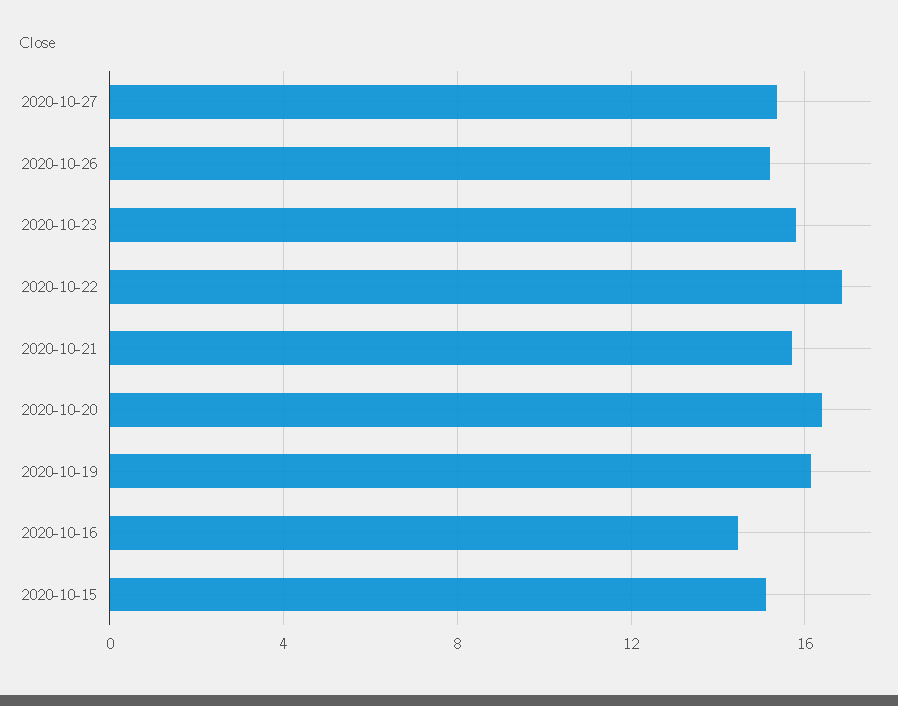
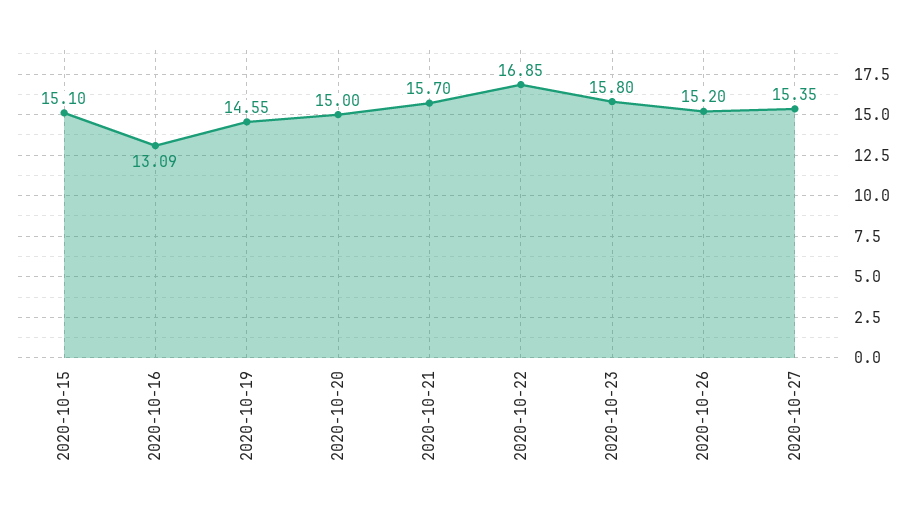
  {
    "2020-10-27": 15.35,
    "2020-10-26": 15.2,
    "2020-10-23": 15.8,
    "2020-10-22": 16.85,
    "2020-10-21": 15.7,
-   "2020-10-20": 16.5,
+   "2020-10-20": 15,
-   "2020-10-19": 16,
+   "2020-10-19": 14.55,
-   "2020-10-16": 14.5,
+   "2020-10-16": 13.09,
    "2020-10-15": 15.1
  }

